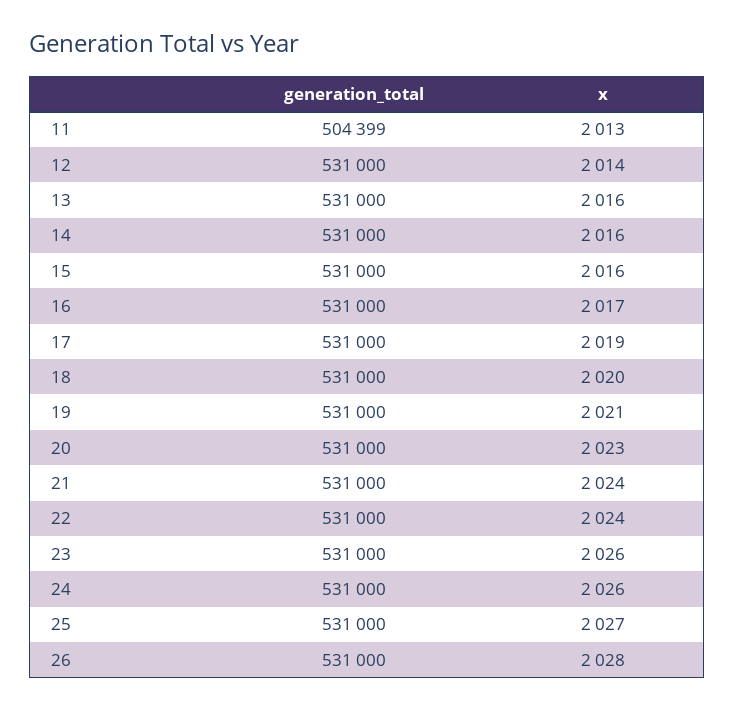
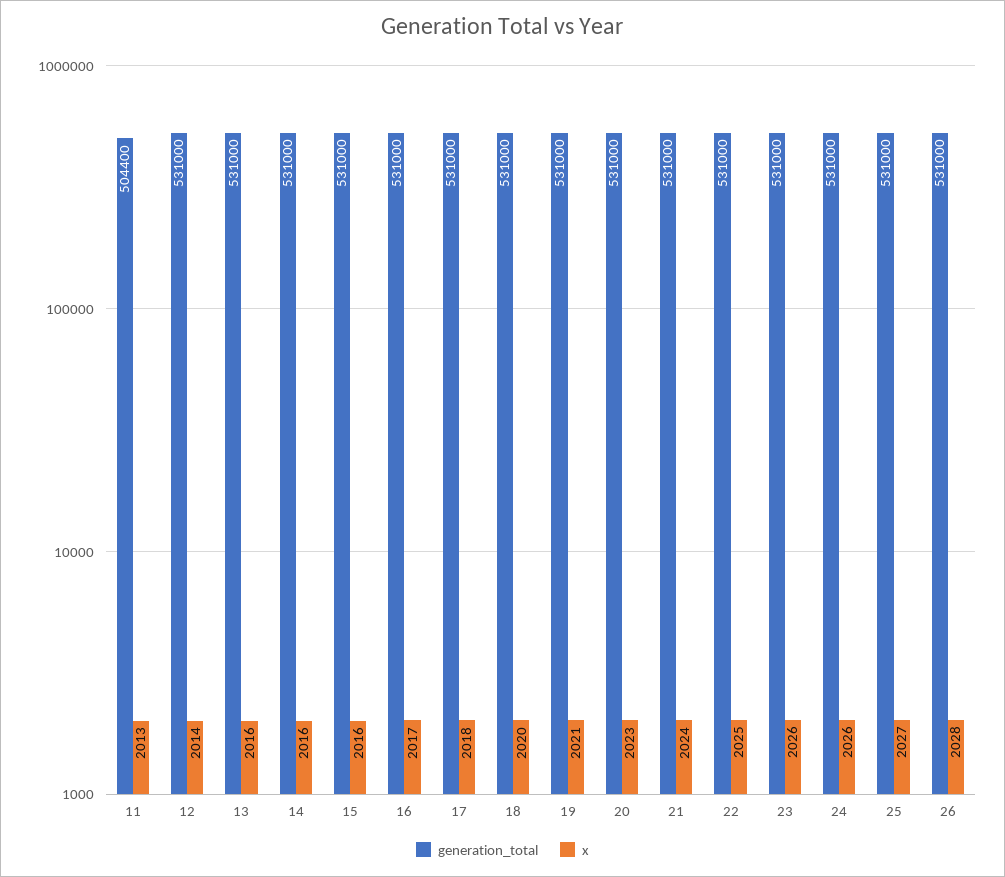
  {
    "generation_total": {
-     "11": 504399,
+     "11": 504400,
      "12": 531000,
      "13": 531000,
      "14": 531000,
      "15": 531000,
      "16": 531000,
      "17": 531000,
      "18": 531000,
      "19": 531000,
      "20": 531000,
      "21": 531000,
      "22": 531000,
      "23": 531000,
      "24": 531000,
      "25": 531000,
      "26": 531000
    },
    "x": {
      "11": 2013,
      "12": 2014,
      "13": 2016,
      "14": 2016,
      "15": 2016,
      "16": 2017,
-     "17": 2019,
+     "17": 2018,
      "18": 2020,
      "19": 2021,
      "20": 2023,
      "21": 2024,
-     "22": 2024,
+     "22": 2025,
      "23": 2026,
      "24": 2026,
      "25": 2027,
      "26": 2028
    }
  }

